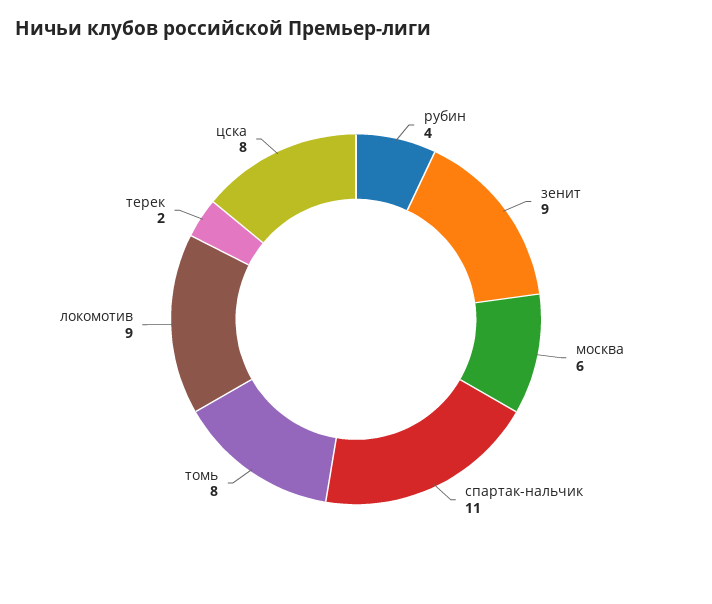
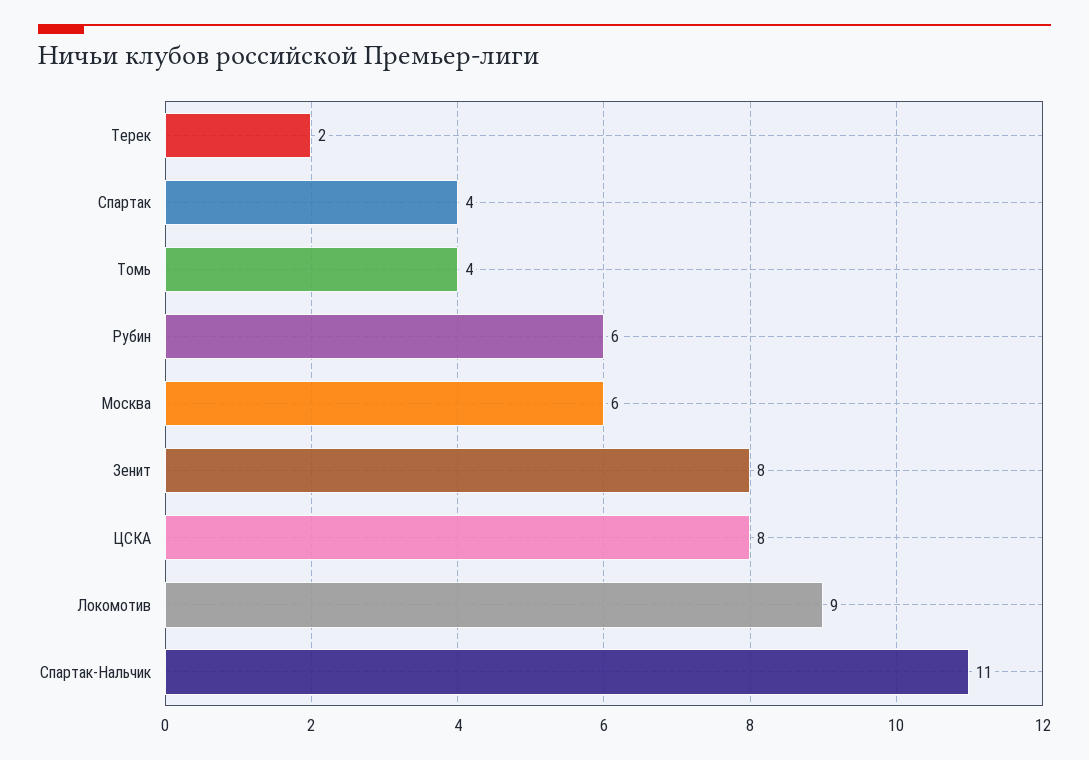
  {
-   "рубин": 4,
+   "рубин": 6,
-   "зенит": 9,
+   "зенит": 8,
    "москва": 6,
    "спартак-нальчик": 11,
-   "томь": 8,
+   "томь": 4,
    "локомотив": 9,
    "терек": 2,
-   "цска": 8
+   "цска": 8,
+   "Спартак": 4
  }

